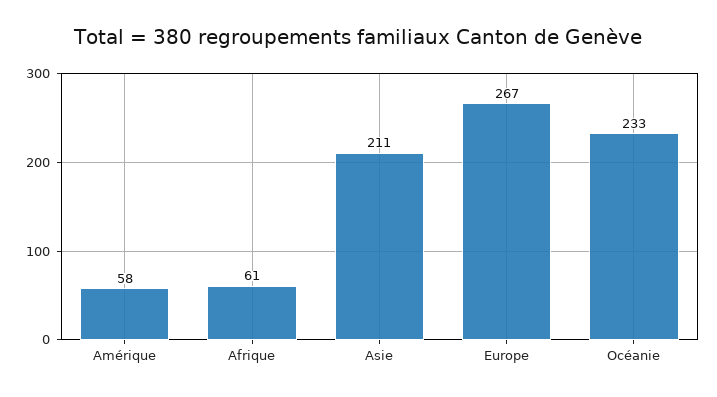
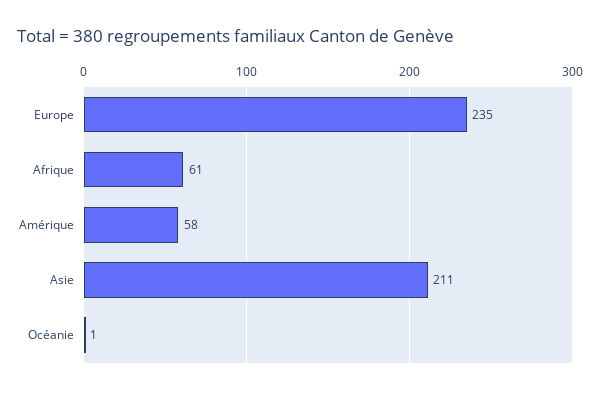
  {
    "Amérique": 58,
    "Afrique": 61,
    "Asie": 211,
-   "Europe": 267,
+   "Europe": 235,
-   "Océanie": 233
+   "Océanie": 1
  }

